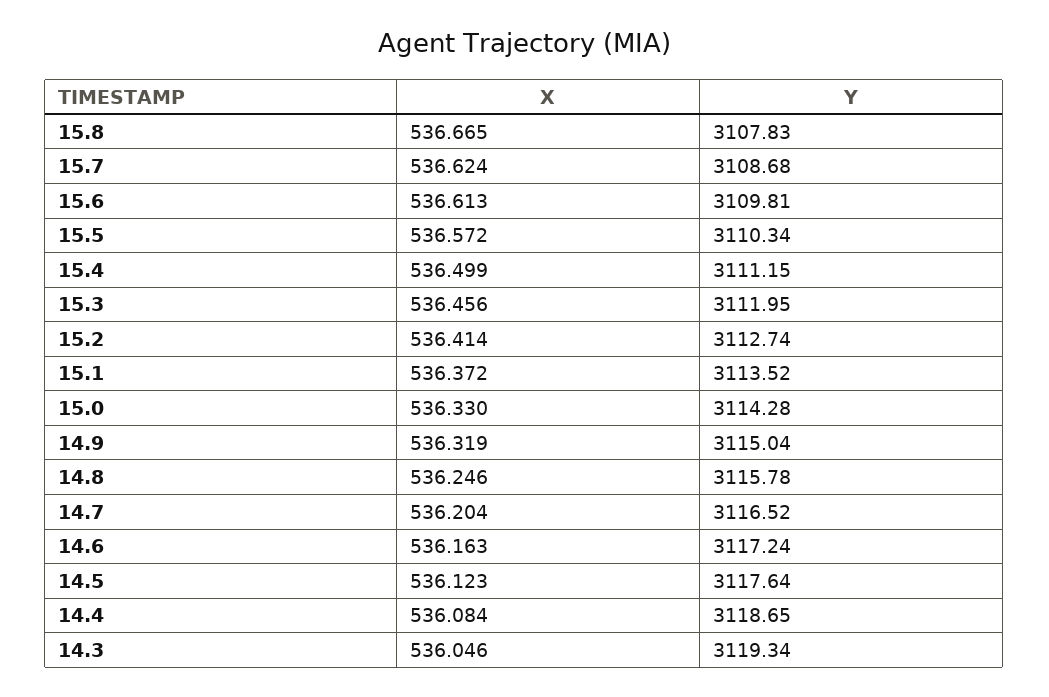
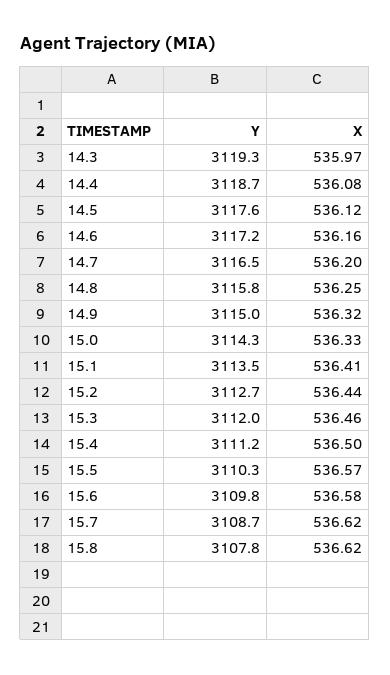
  {
    "X": {
-     "15.8": 536.665,
+     "15.8": 536.62,
      "15.7": 536.624,
-     "15.6": 536.613,
+     "15.6": 536.58,
      "15.5": 536.572,
      "15.4": 536.499,
      "15.3": 536.456,
-     "15.2": 536.414,
+     "15.2": 536.44,
-     "15.1": 536.372,
+     "15.1": 536.41,
      "15.0": 536.33,
      "14.9": 536.319,
      "14.8": 536.246,
      "14.7": 536.204,
      "14.6": 536.163,
      "14.5": 536.123,
      "14.4": 536.084,
-     "14.3": 536.046
+     "14.3": 535.97
    },
    "Y": {
      "15.8": 3107.83,
      "15.7": 3108.68,
      "15.6": 3109.81,
      "15.5": 3110.34,
      "15.4": 3111.15,
      "15.3": 3111.95,
      "15.2": 3112.74,
      "15.1": 3113.52,
      "15.0": 3114.28,
      "14.9": 3115.04,
      "14.8": 3115.78,
      "14.7": 3116.52,
      "14.6": 3117.24,
      "14.5": 3117.64,
      "14.4": 3118.65,
      "14.3": 3119.34
    }
  }

